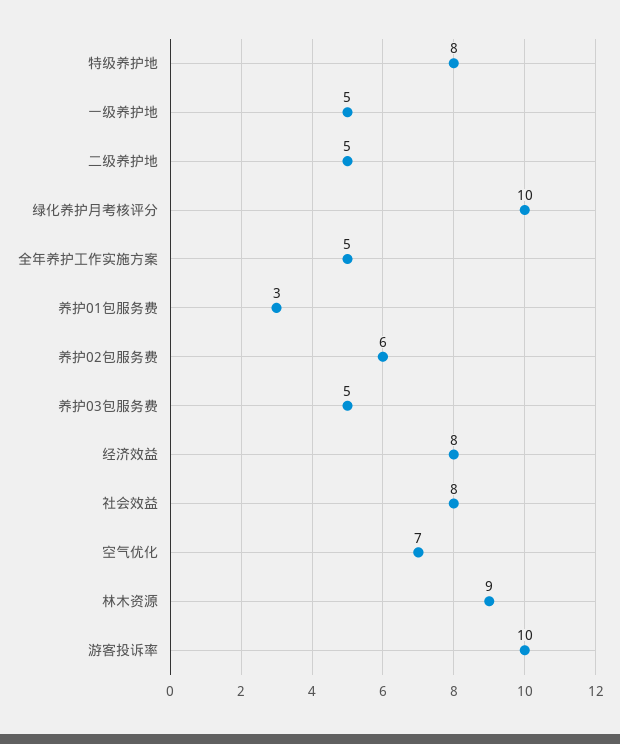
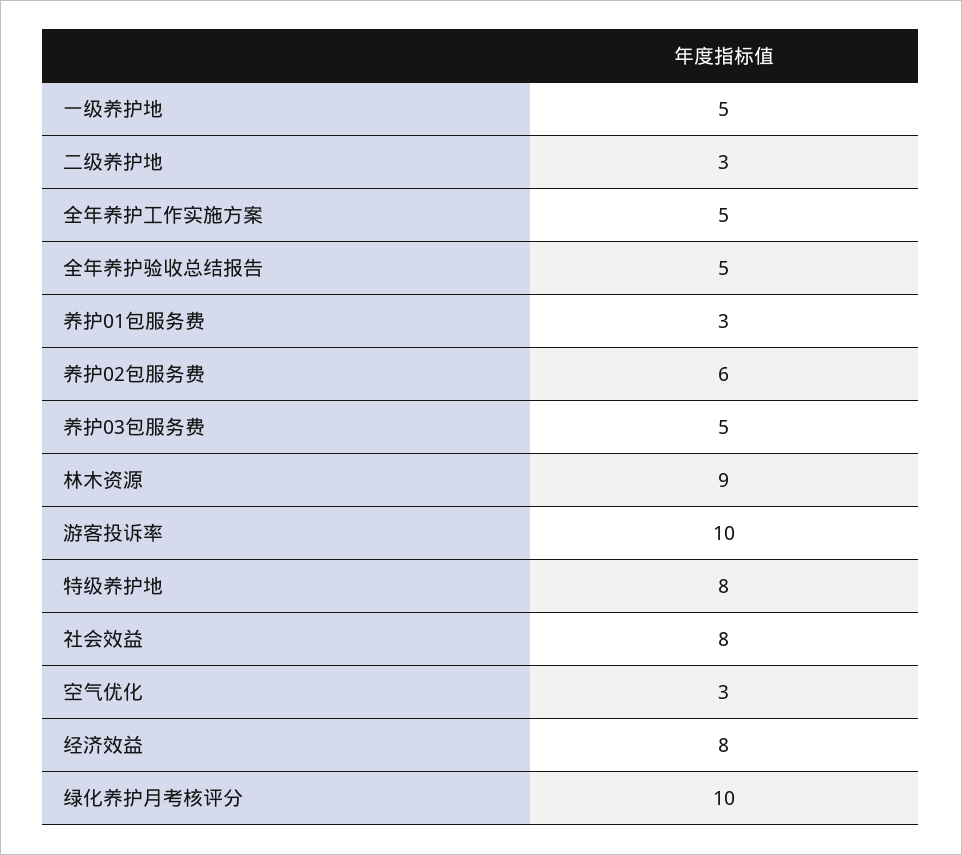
  {
    "特级养护地": 8,
    "一级养护地": 5,
-   "二级养护地": 5,
+   "二级养护地": 3,
    "绿化养护月考核评分": 10,
    "全年养护工作实施方案": 5,
    "养护01包服务费": 3,
    "养护02包服务费": 6,
    "养护03包服务费": 5,
    "经济效益": 8,
    "社会效益": 8,
-   "空气优化": 7,
+   "空气优化": 3,
    "林木资源": 9,
-   "游客投诉率": 10
+   "游客投诉率": 10,
+   "全年养护验收总结报告": 5
  }

